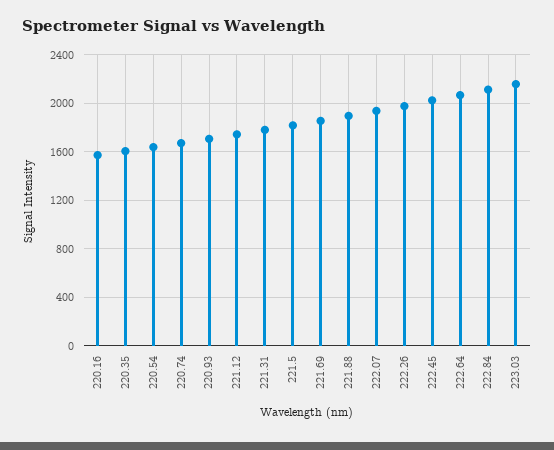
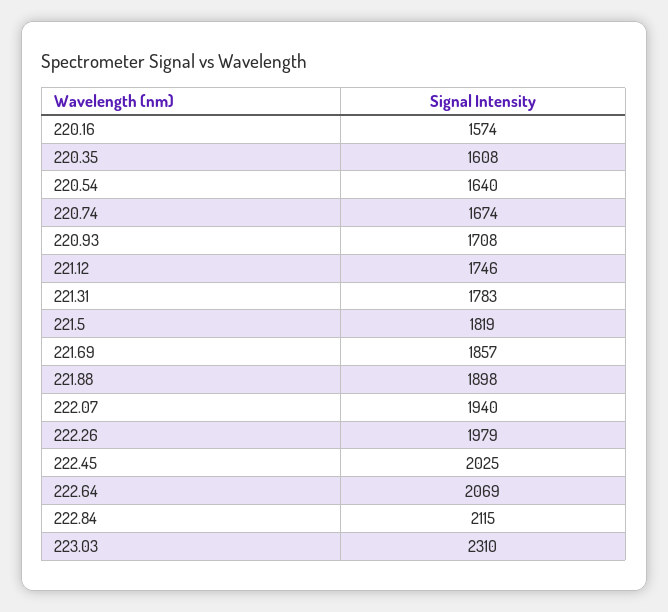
  {
    "220.16": 1574,
    "220.35": 1608,
    "220.54": 1640,
    "220.74": 1674,
    "220.93": 1708,
    "221.12": 1746,
    "221.31": 1783,
    "221.5": 1819,
    "221.69": 1857,
    "221.88": 1898,
    "222.07": 1940,
    "222.26": 1979,
    "222.45": 2025,
    "222.64": 2069,
    "222.84": 2115,
-   "223.03": 2150
+   "223.03": 2310
  }

